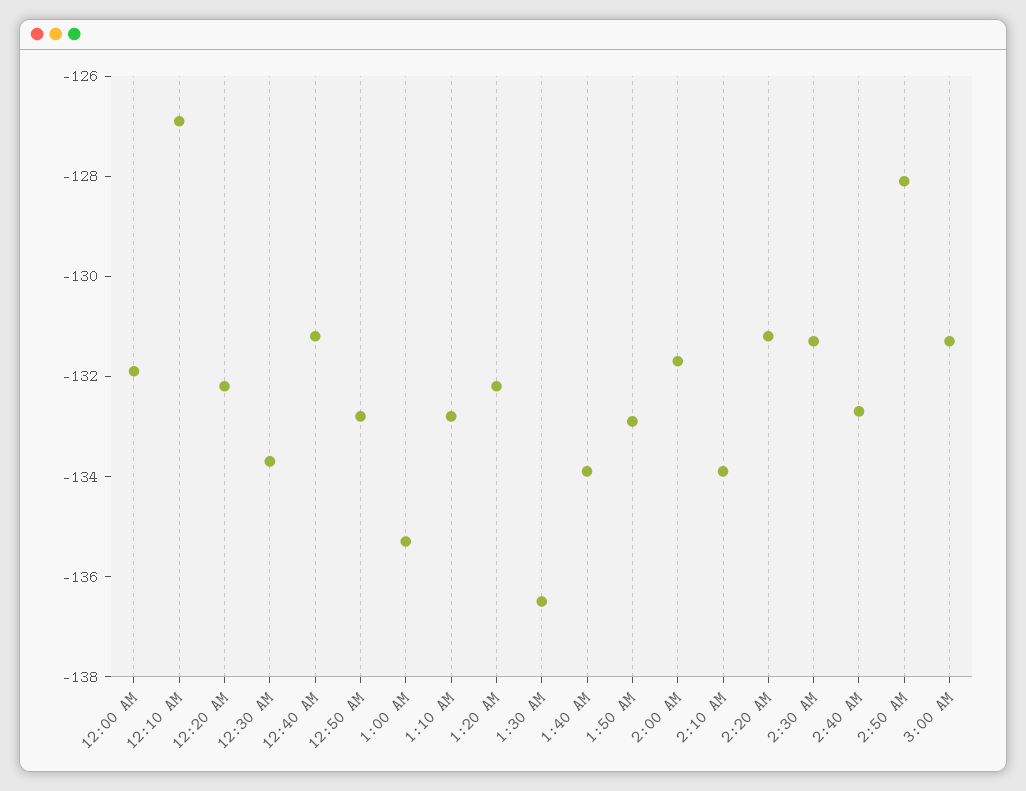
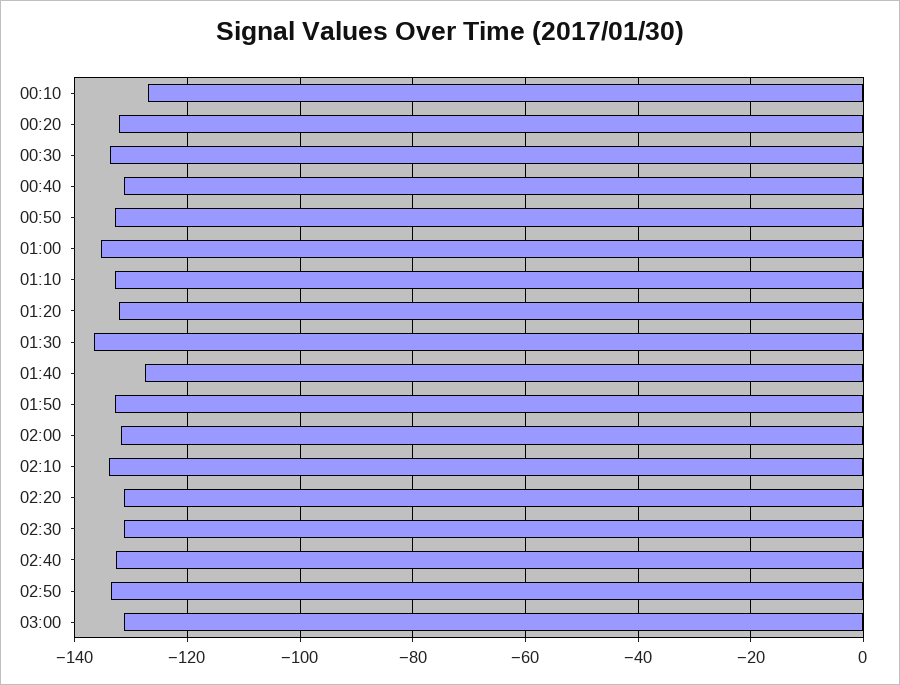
  {
-   "12:00 AM": -132,
    "12:10 AM": -127,
    "12:20 AM": -132,
    "12:30 AM": -133.5,
    "12:40 AM": -131,
    "12:50 AM": -133,
    "1:00 AM": -135.5,
    "1:10 AM": -133,
    "1:20 AM": -132,
    "1:30 AM": -136.5,
-   "1:40 AM": -134,
+   "1:40 AM": -128,
    "1:50 AM": -133,
    "2:00 AM": -131.5,
    "2:10 AM": -134,
    "2:20 AM": -131,
    "2:30 AM": -131.5,
    "2:40 AM": -132.5,
-   "2:50 AM": -128,
+   "2:50 AM": -134,
    "3:00 AM": -131.5
  }

